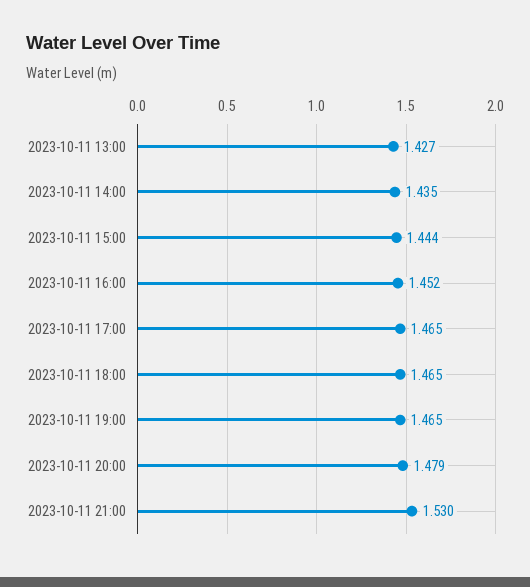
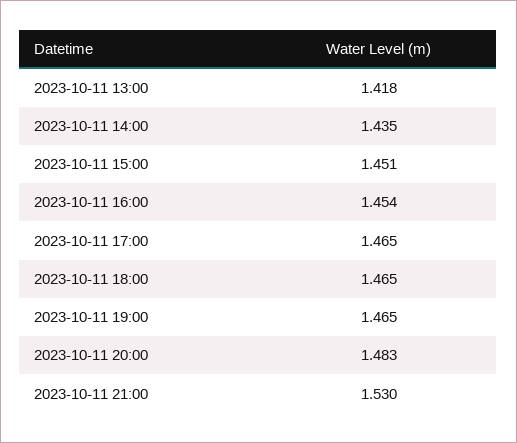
  {
-   "2023-10-11 13:00": 1.427,
+   "2023-10-11 13:00": 1.418,
    "2023-10-11 14:00": 1.435,
-   "2023-10-11 15:00": 1.444,
+   "2023-10-11 15:00": 1.451,
-   "2023-10-11 16:00": 1.452,
+   "2023-10-11 16:00": 1.454,
    "2023-10-11 17:00": 1.465,
    "2023-10-11 18:00": 1.465,
    "2023-10-11 19:00": 1.465,
-   "2023-10-11 20:00": 1.479,
+   "2023-10-11 20:00": 1.483,
    "2023-10-11 21:00": 1.53
  }

